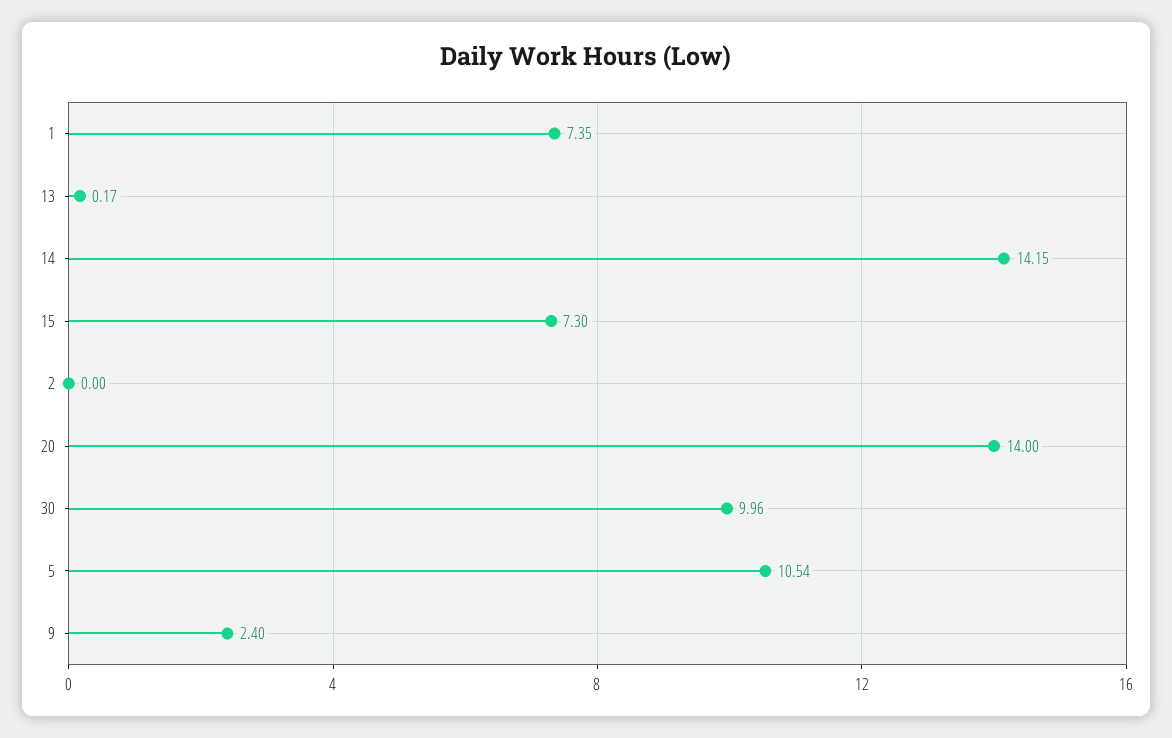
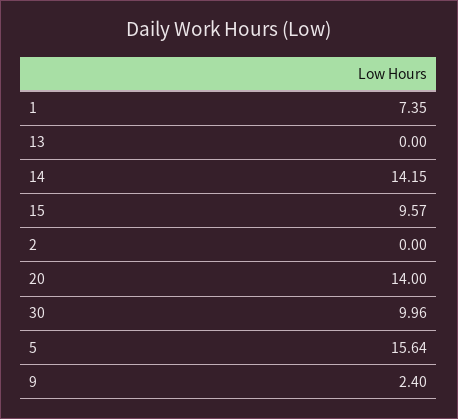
  {
    "1": 7.35,
-   "13": 0.17,
+   "13": 0,
    "14": 14.15,
-   "15": 7.3,
+   "15": 9.57,
    "2": 0,
    "20": 14,
    "30": 9.96,
-   "5": 10.54,
+   "5": 15.64,
    "9": 2.4
  }

